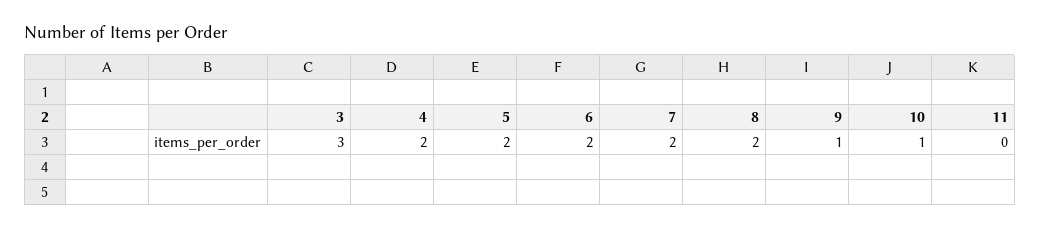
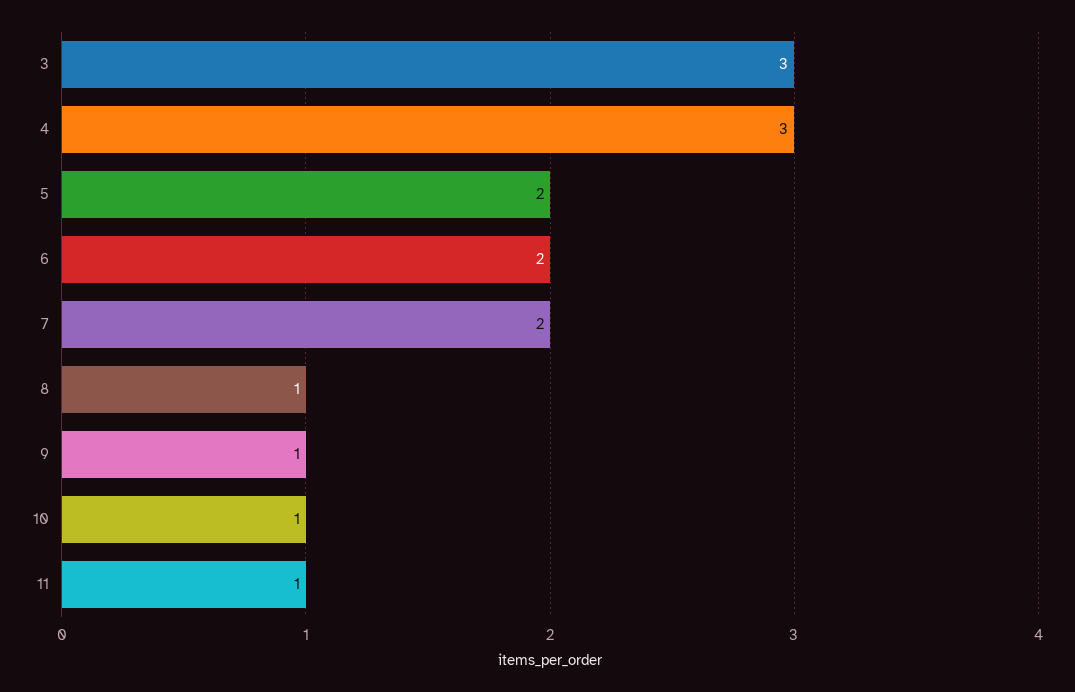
  {
    "3": 3,
-   "4": 2,
+   "4": 3,
    "5": 2,
    "6": 2,
    "7": 2,
-   "8": 2,
+   "8": 1,
    "9": 1,
    "10": 1,
-   "11": 0
+   "11": 1
  }

